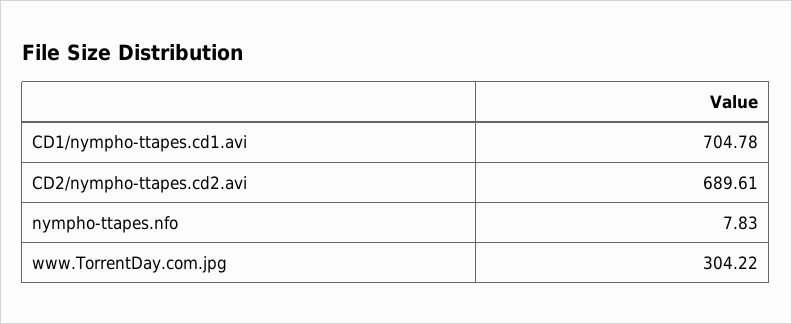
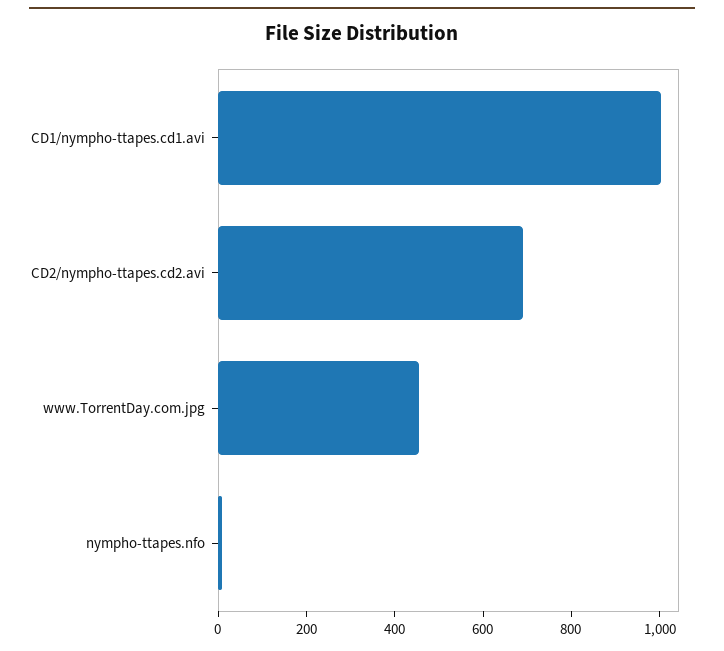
  {
-   "CD1/nympho-ttapes.cd1.avi": 704.78,
+   "CD1/nympho-ttapes.cd1.avi": 1000,
    "CD2/nympho-ttapes.cd2.avi": 689.61,
    "nympho-ttapes.nfo": 7.83,
-   "www.TorrentDay.com.jpg": 304.22
+   "www.TorrentDay.com.jpg": 450
  }

